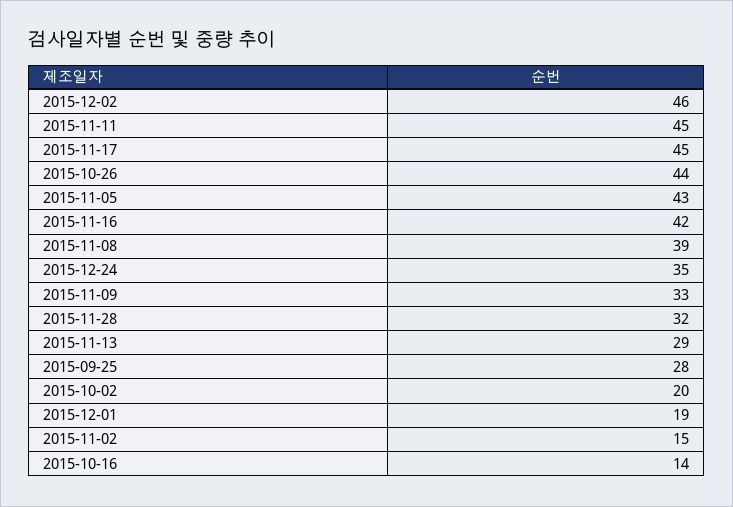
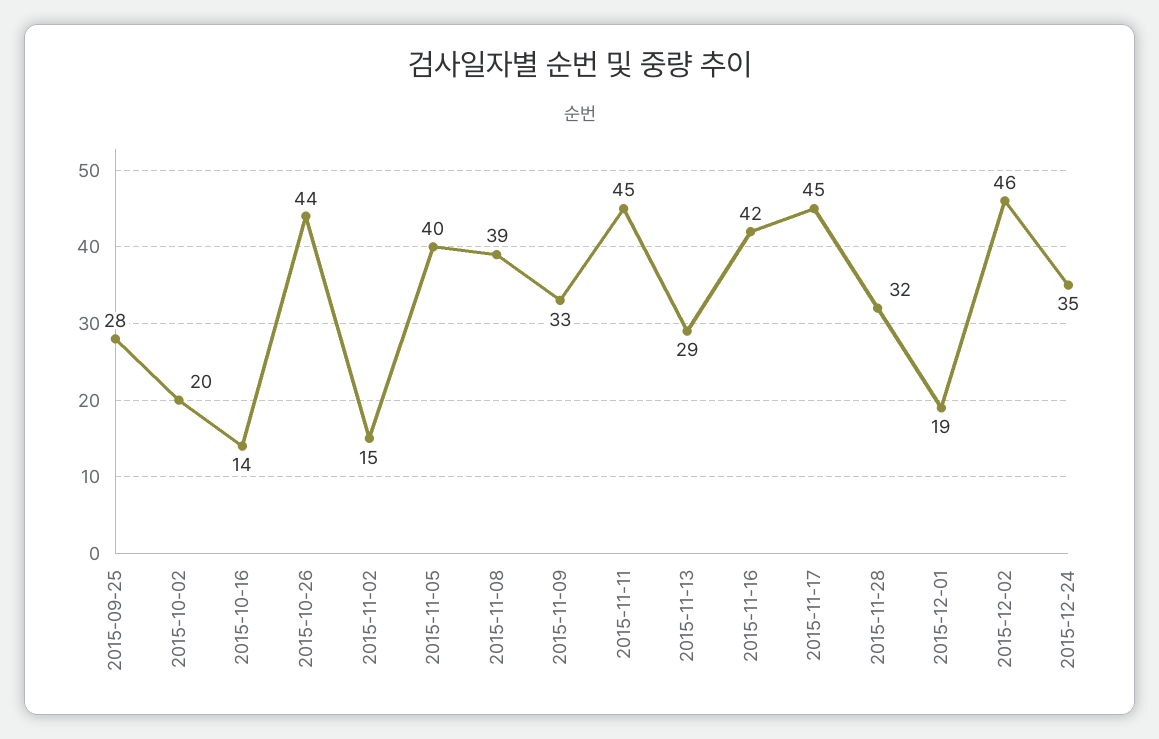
  {
    "2015-12-02": 46,
    "2015-11-11": 45,
    "2015-11-17": 45,
    "2015-10-26": 44,
-   "2015-11-05": 43,
+   "2015-11-05": 40,
    "2015-11-16": 42,
    "2015-11-08": 39,
    "2015-12-24": 35,
    "2015-11-09": 33,
    "2015-11-28": 32,
    "2015-11-13": 29,
    "2015-09-25": 28,
    "2015-10-02": 20,
    "2015-12-01": 19,
    "2015-11-02": 15,
    "2015-10-16": 14
  }

